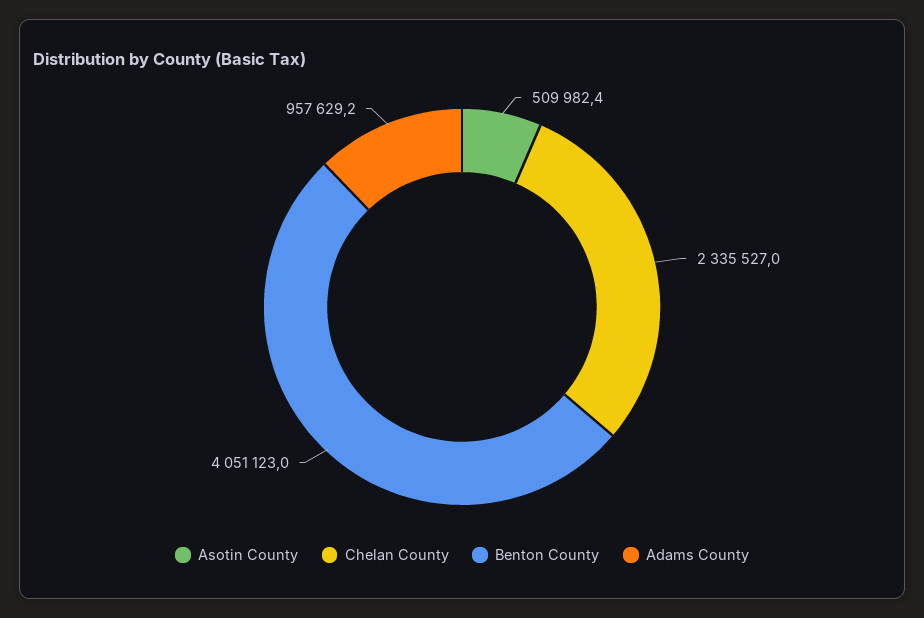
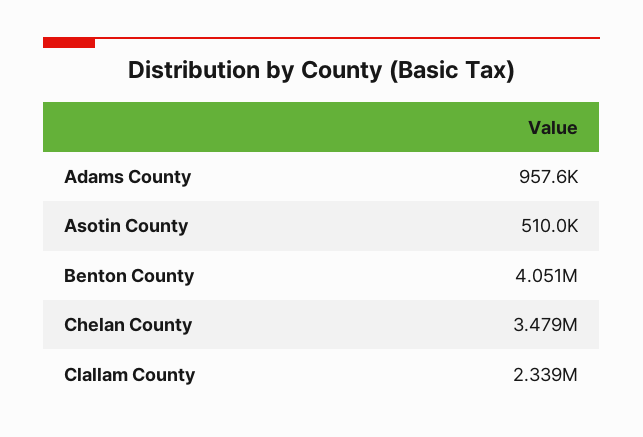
  {
    "Asotin County": 509982.4,
-   "Chelan County": 2335527,
+   "Chelan County": 3479000,
    "Benton County": 4051123,
-   "Adams County": 957629.2
+   "Adams County": 957629.2,
+   "Clallam County": 2339000
  }

